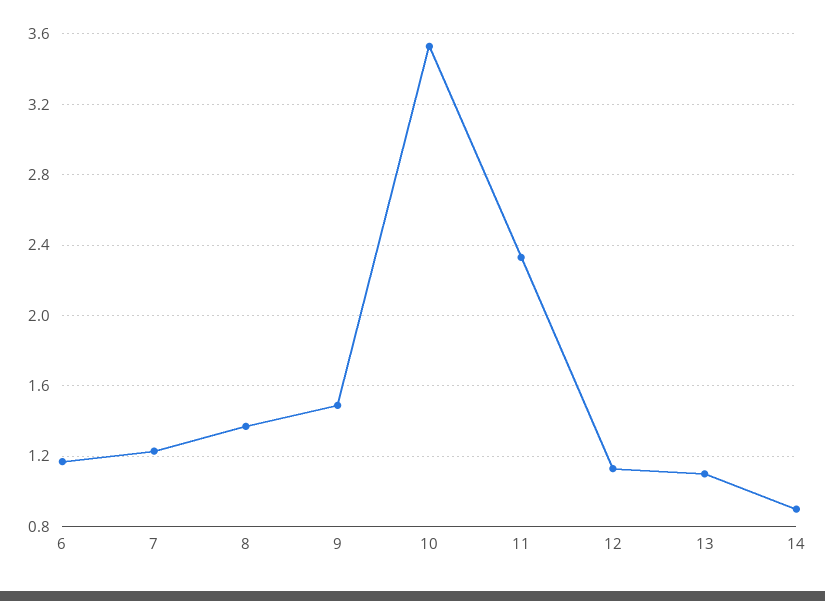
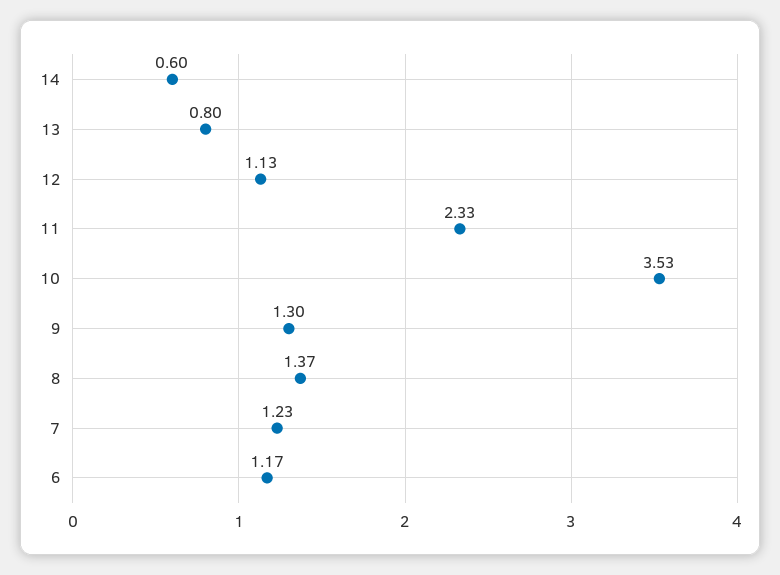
  {
    "6": 1.17,
    "7": 1.23,
    "8": 1.37,
-   "9": 1.5,
+   "9": 1.3,
    "10": 3.53,
    "11": 2.33,
    "12": 1.13,
-   "13": 1.1,
+   "13": 0.8,
-   "14": 0.9
+   "14": 0.6
  }

